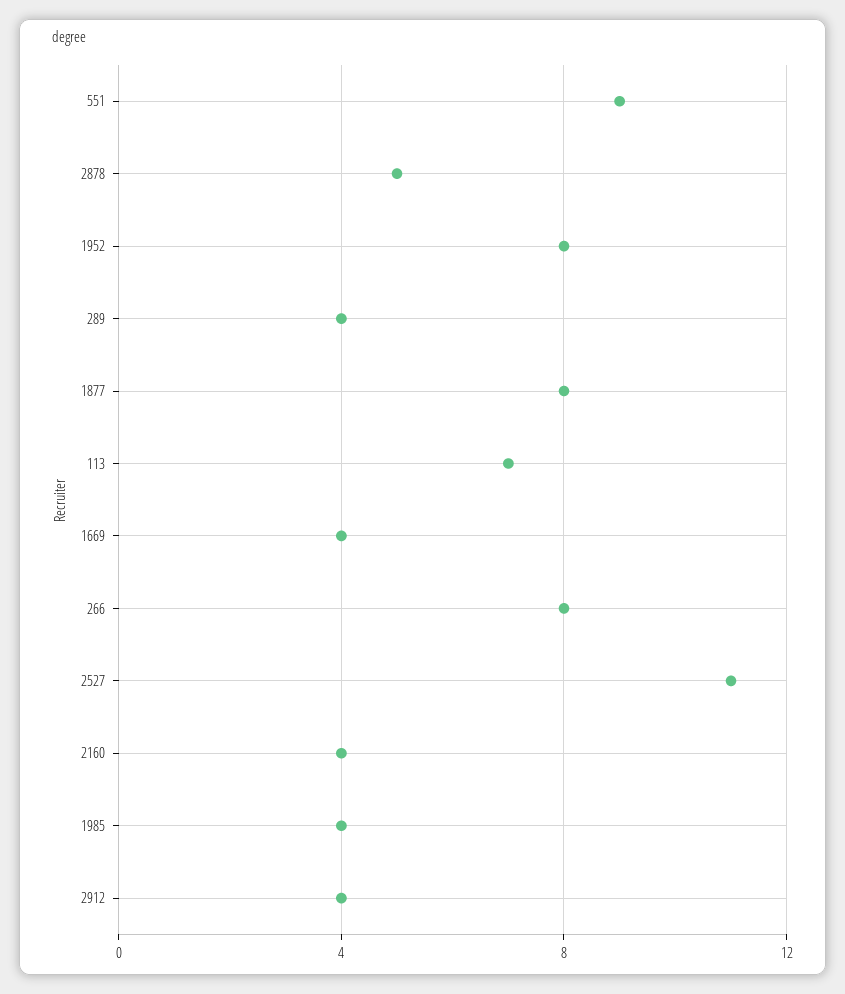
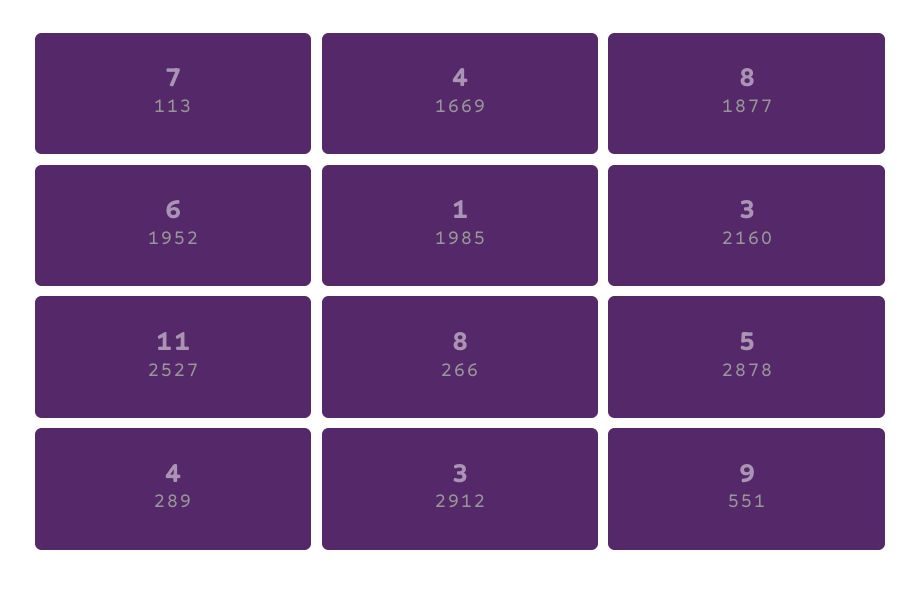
  {
    "551": 9,
    "2878": 5,
-   "1952": 8,
+   "1952": 6,
    "289": 4,
    "1877": 8,
    "113": 7,
    "1669": 4,
    "266": 8,
    "2527": 11,
-   "2160": 4,
+   "2160": 3,
-   "1985": 4,
+   "1985": 1,
-   "2912": 4
+   "2912": 3
  }

